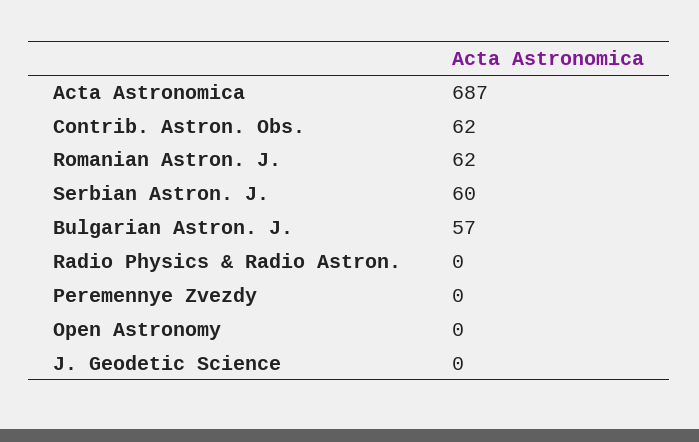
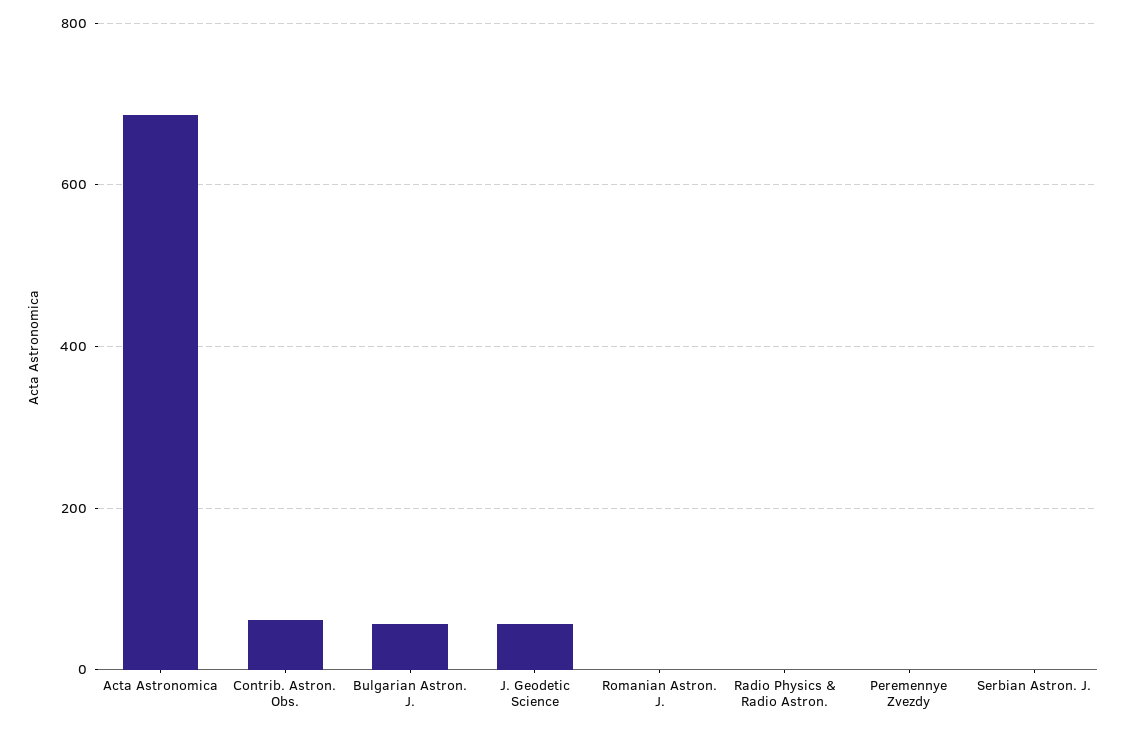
  {
    "Acta Astronomica": 687,
    "Contrib. Astron. Obs.": 62,
-   "Romanian Astron. J.": 62,
+   "Romanian Astron. J.": 0,
-   "Serbian Astron. J.": 60,
+   "Serbian Astron. J.": 0,
    "Bulgarian Astron. J.": 57,
    "Radio Physics & Radio Astron.": 0,
    "Peremennye Zvezdy": 0,
-   "Open Astronomy": 0,
-   "J. Geodetic Science": 0
+   "J. Geodetic Science": 60
  }

